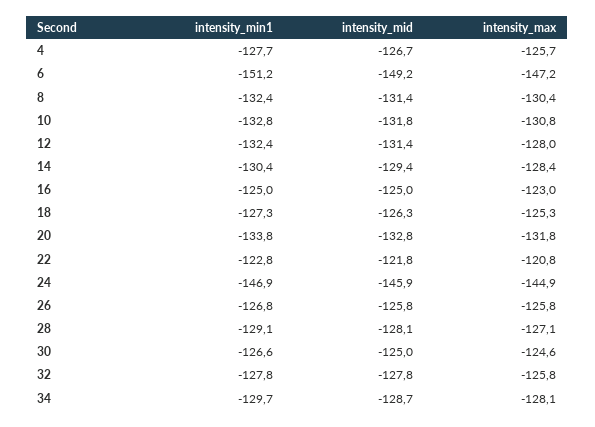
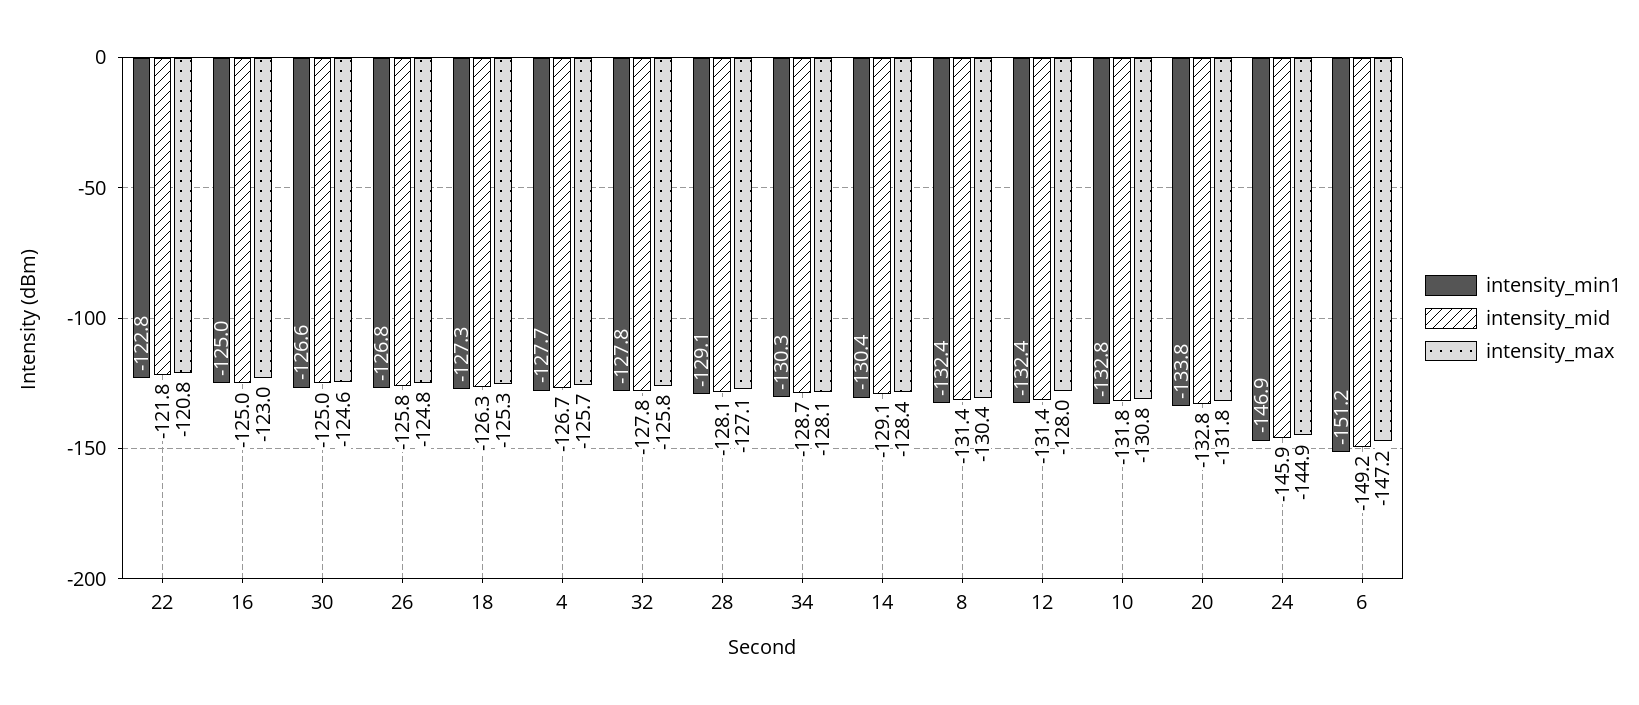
  {
    "intensity_min1": {
      "4": -127.7,
      "6": -151.2,
      "8": -132.4,
      "10": -132.8,
      "12": -132.4,
      "14": -130.4,
      "16": -125,
      "18": -127.3,
      "20": -133.8,
      "22": -122.8,
      "24": -146.9,
      "26": -126.8,
      "28": -129.1,
      "30": -126.6,
      "32": -127.8,
-     "34": -129.7
+     "34": -130.3
    },
    "intensity_mid": {
      "4": -126.7,
      "6": -149.2,
      "8": -131.4,
      "10": -131.8,
      "12": -131.4,
-     "14": -129.4,
+     "14": -129.1,
      "16": -125,
      "18": -126.3,
      "20": -132.8,
      "22": -121.8,
      "24": -145.9,
      "26": -125.8,
      "28": -128.1,
      "30": -125,
      "32": -127.8,
      "34": -128.7
    },
    "intensity_max": {
      "4": -125.7,
      "6": -147.2,
      "8": -130.4,
      "10": -130.8,
      "12": -128,
      "14": -128.4,
      "16": -123,
      "18": -125.3,
      "20": -131.8,
      "22": -120.8,
      "24": -144.9,
-     "26": -125.8,
+     "26": -124.8,
      "28": -127.1,
      "30": -124.6,
      "32": -125.8,
      "34": -128.1
    }
  }

